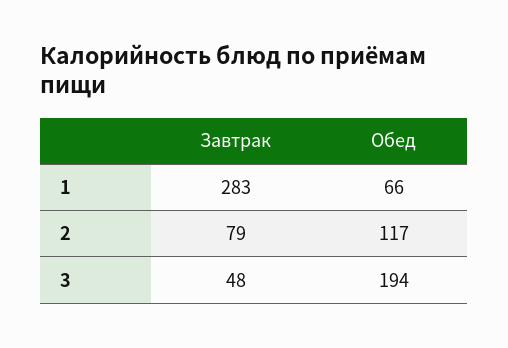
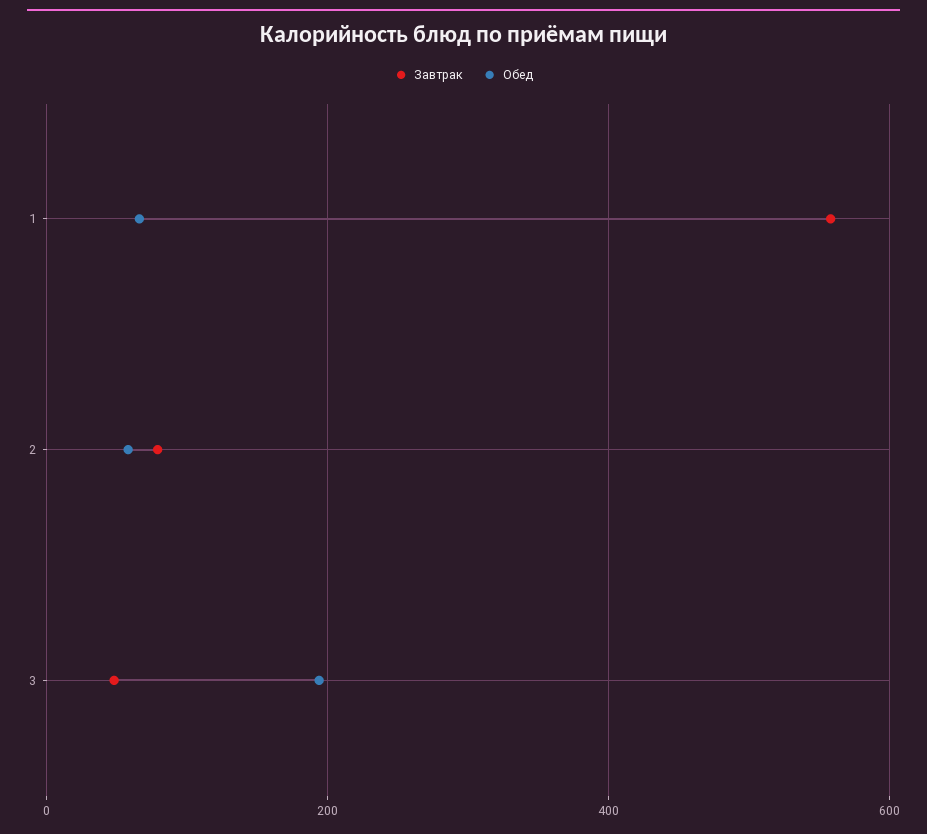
  {
    "Завтрак": {
-     "1": 283,
+     "1": 560,
      "2": 79,
      "3": 48
    },
    "Обед": {
      "1": 66,
-     "2": 117,
+     "2": 60,
      "3": 194
    }
  }

